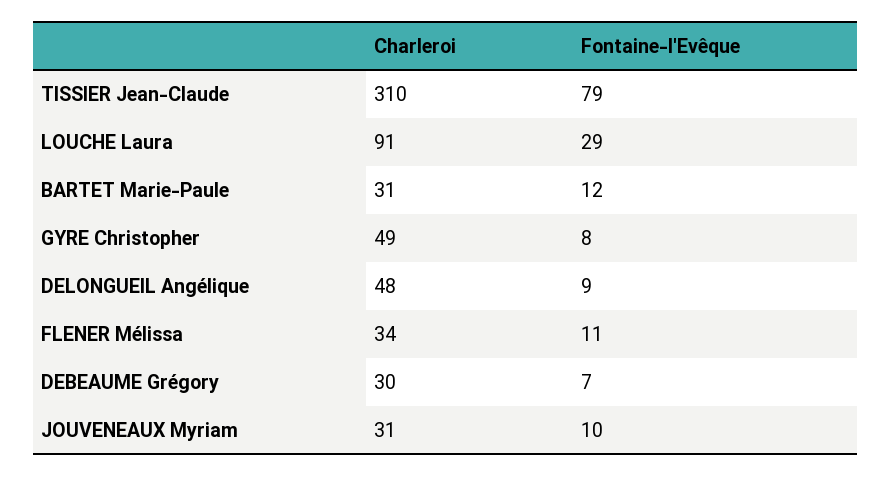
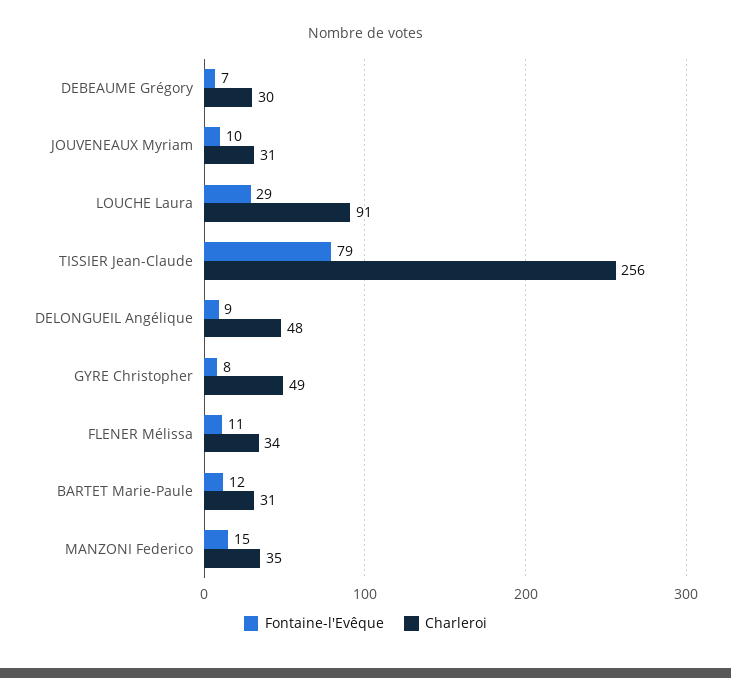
  {
    "Charleroi": {
-     "TISSIER Jean-Claude": 310,
+     "TISSIER Jean-Claude": 256,
      "LOUCHE Laura": 91,
      "BARTET Marie-Paule": 31,
      "GYRE Christopher": 49,
      "DELONGUEIL Angélique": 48,
      "FLENER Mélissa": 34,
      "DEBEAUME Grégory": 30,
-     "JOUVENEAUX Myriam": 31
+     "JOUVENEAUX Myriam": 31,
+     "MANZONI Federico": 35
    },
    "Fontaine-l'Evêque": {
      "TISSIER Jean-Claude": 79,
      "LOUCHE Laura": 29,
      "BARTET Marie-Paule": 12,
      "GYRE Christopher": 8,
      "DELONGUEIL Angélique": 9,
      "FLENER Mélissa": 11,
      "DEBEAUME Grégory": 7,
-     "JOUVENEAUX Myriam": 10
+     "JOUVENEAUX Myriam": 10,
+     "MANZONI Federico": 15
    }
  }

